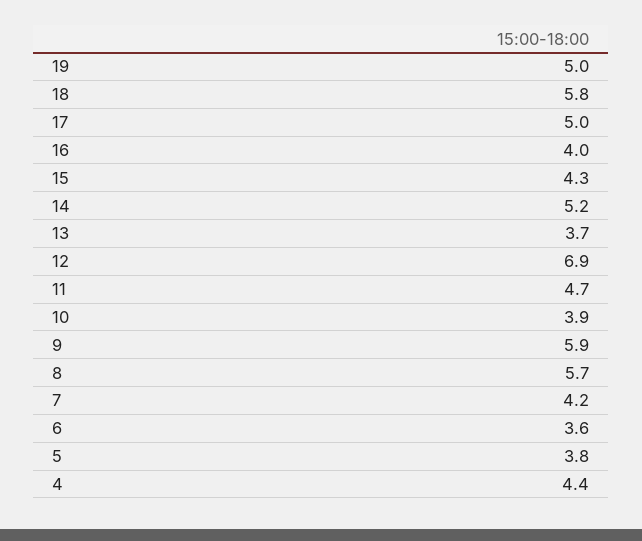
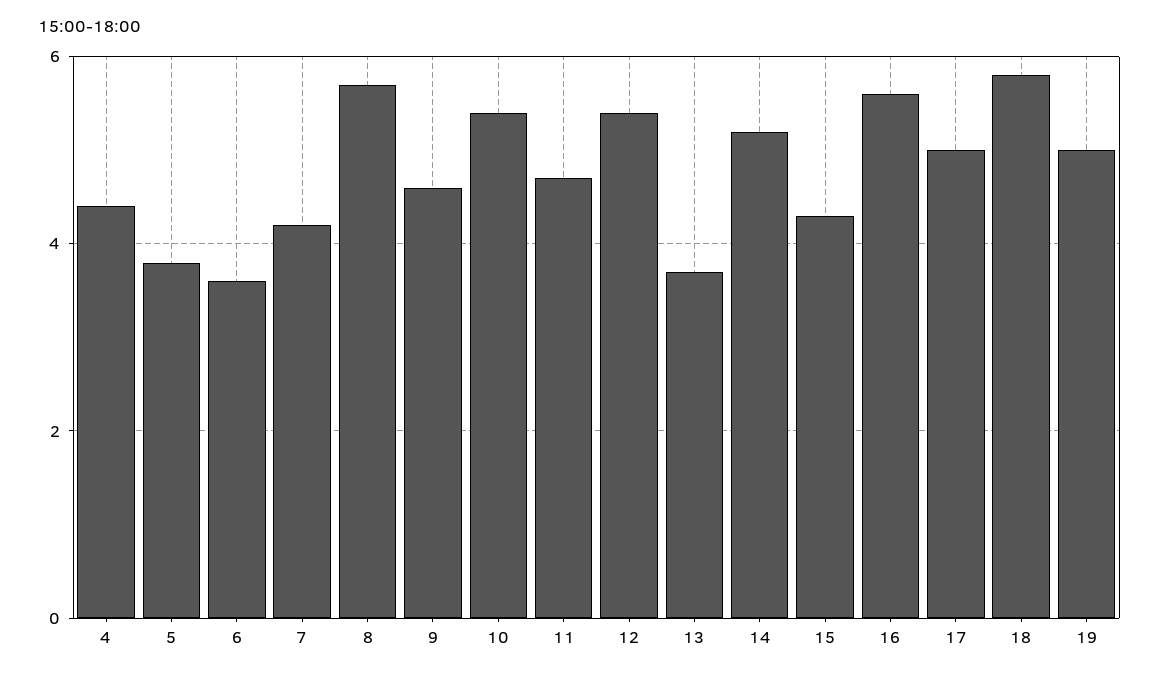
  {
    "19": 5,
    "18": 5.8,
    "17": 5,
-   "16": 4,
+   "16": 5.5,
    "15": 4.3,
    "14": 5.2,
    "13": 3.7,
-   "12": 6.9,
+   "12": 5.5,
    "11": 4.7,
-   "10": 3.9,
+   "10": 5.5,
-   "9": 5.9,
+   "9": 4.5,
    "8": 5.7,
    "7": 4.2,
    "6": 3.6,
    "5": 3.8,
    "4": 4.4
  }

